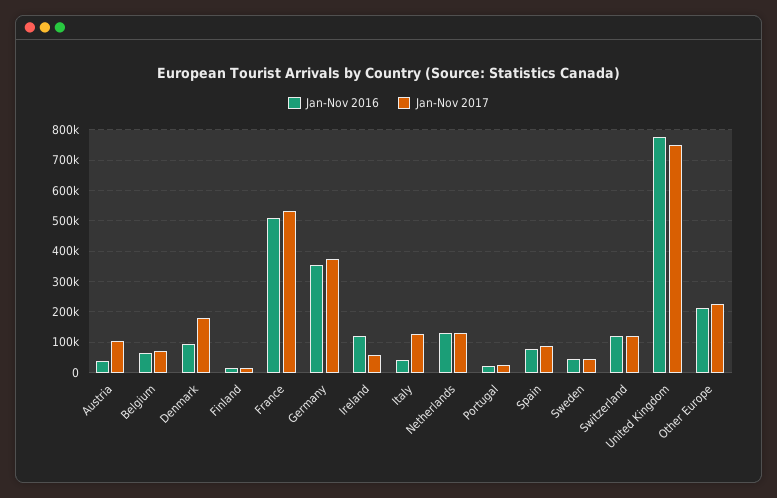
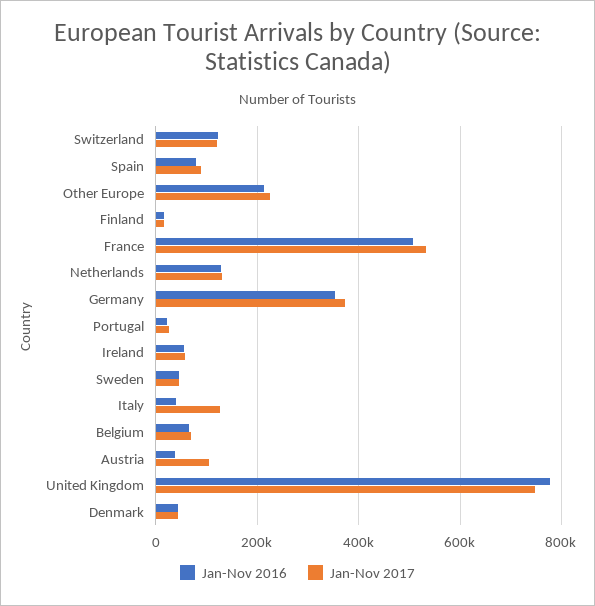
  {
    "Jan-Nov 2016": {
      "Austria": 40000,
      "Belgium": 60000,
-     "Denmark": 100000,
+     "Denmark": 40000,
      "Finland": 20000,
      "France": 500000,
      "Germany": 360000,
-     "Ireland": 120000,
+     "Ireland": 60000,
      "Italy": 40000,
      "Netherlands": 120000,
      "Portugal": 20000,
      "Spain": 80000,
      "Sweden": 40000,
      "Switzerland": 120000,
      "United Kingdom": 780000,
      "Other Europe": 220000
    },
    "Jan-Nov 2017": {
      "Austria": 100000,
      "Belgium": 60000,
-     "Denmark": 180000,
+     "Denmark": 40000,
      "Finland": 20000,
      "France": 540000,
      "Germany": 380000,
      "Ireland": 60000,
      "Italy": 120000,
      "Netherlands": 140000,
      "Portugal": 20000,
      "Spain": 80000,
      "Sweden": 40000,
      "Switzerland": 120000,
      "United Kingdom": 740000,
      "Other Europe": 220000
    }
  }

